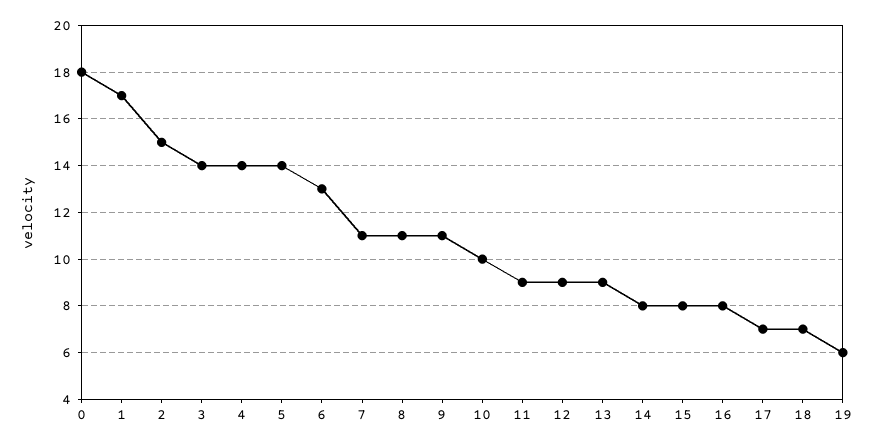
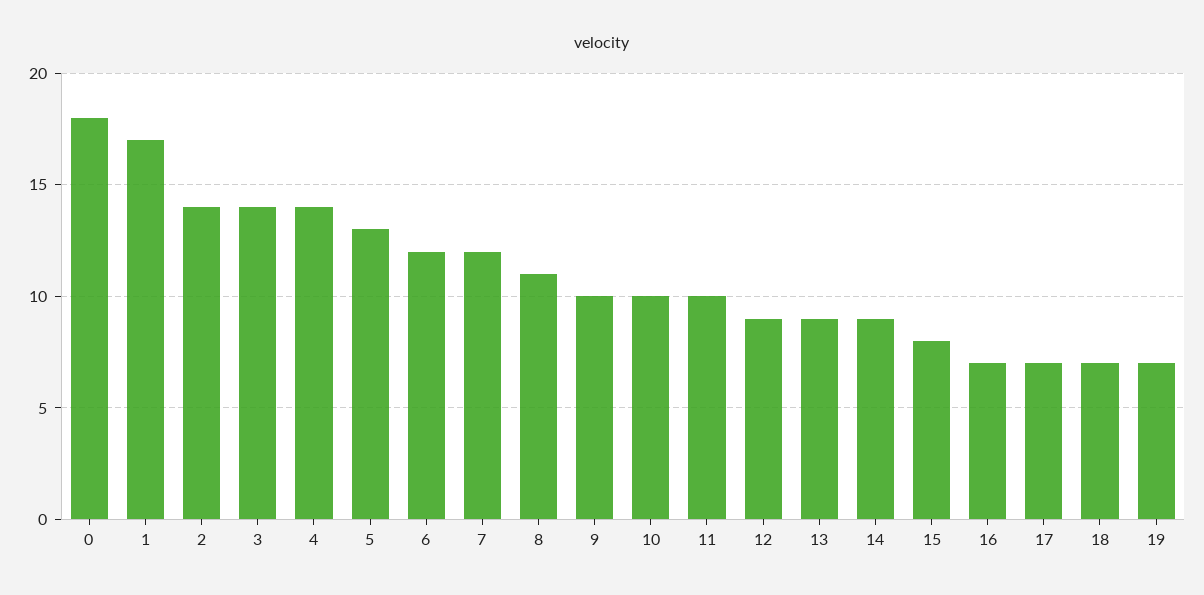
  {
    "0": 18,
    "1": 17,
-   "2": 15,
+   "2": 14,
    "3": 14,
    "4": 14,
-   "5": 14,
+   "5": 13,
-   "6": 13,
+   "6": 12,
-   "7": 11,
+   "7": 12,
    "8": 11,
-   "9": 11,
+   "9": 10,
    "10": 10,
-   "11": 9,
+   "11": 10,
    "12": 9,
    "13": 9,
-   "14": 8,
+   "14": 9,
    "15": 8,
-   "16": 8,
+   "16": 7,
    "17": 7,
    "18": 7,
-   "19": 6
+   "19": 7
  }

